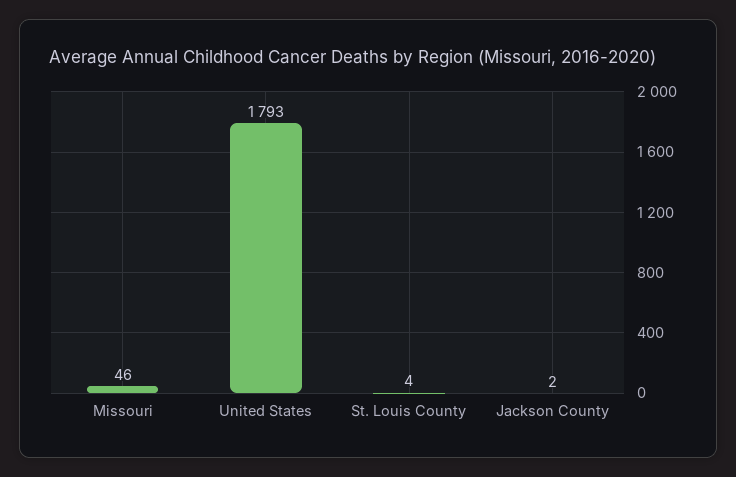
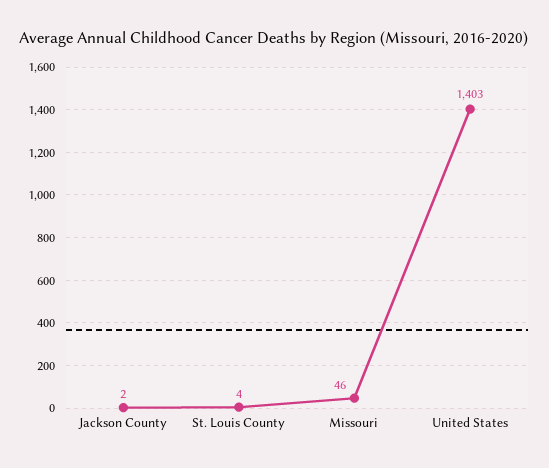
  {
    "Missouri": 46,
-   "United States": 1793,
+   "United States": 1403,
    "St. Louis County": 4,
    "Jackson County": 2
  }

